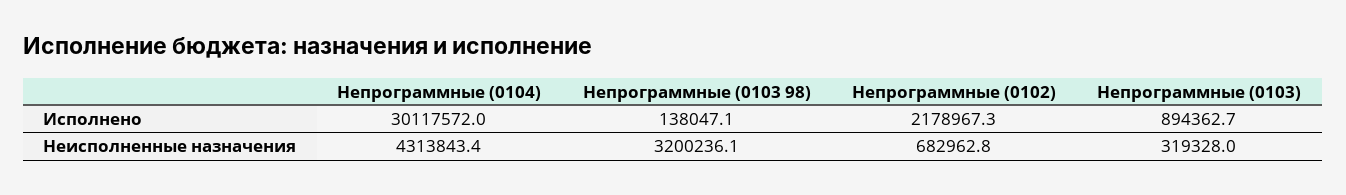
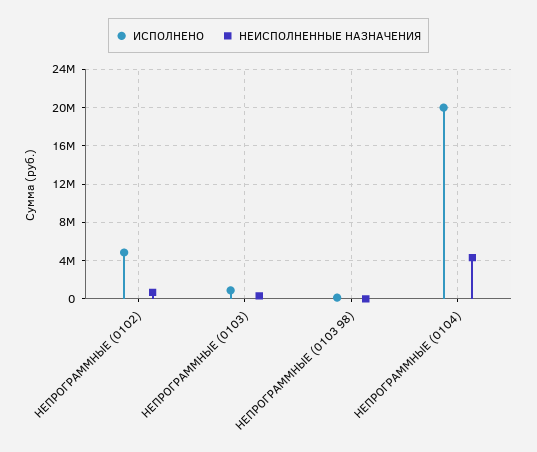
  {
    "Исполнено": {
-     "Непрограммные (0104)": 30117572,
+     "Непрограммные (0104)": 20000000,
      "Непрограммные (0103 98)": 138047.1,
-     "Непрограммные (0102)": 2178967.3,
+     "Непрограммные (0102)": 5000000,
      "Непрограммные (0103)": 894362.7
    },
    "Неисполненные назначения": {
      "Непрограммные (0104)": 4313843.4,
-     "Непрограммные (0103 98)": 3200236.1,
+     "Непрограммные (0103 98)": 0,
      "Непрограммные (0102)": 682962.8,
      "Непрограммные (0103)": 319328
    }
  }

